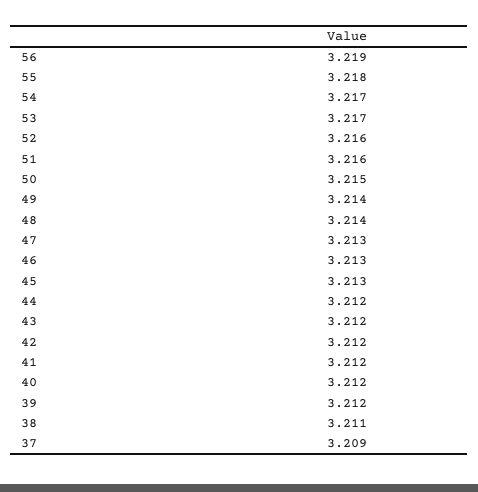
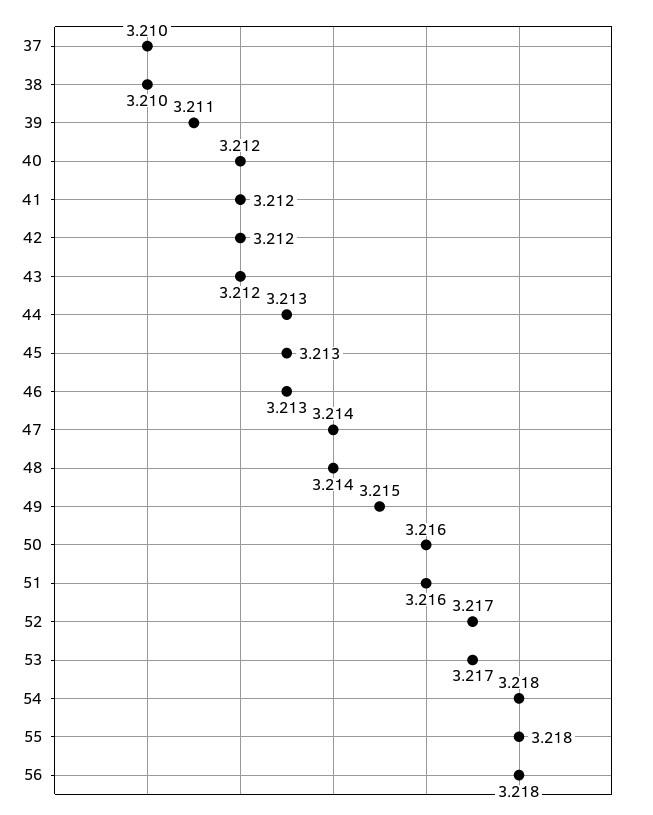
  {
-   "56": 3.219,
+   "56": 3.218,
    "55": 3.218,
-   "54": 3.217,
+   "54": 3.218,
    "53": 3.217,
-   "52": 3.216,
+   "52": 3.217,
    "51": 3.216,
-   "50": 3.215,
+   "50": 3.216,
-   "49": 3.214,
+   "49": 3.215,
    "48": 3.214,
-   "47": 3.213,
+   "47": 3.214,
    "46": 3.213,
    "45": 3.213,
-   "44": 3.212,
+   "44": 3.213,
    "43": 3.212,
    "42": 3.212,
    "41": 3.212,
    "40": 3.212,
-   "39": 3.212,
+   "39": 3.211,
-   "38": 3.211,
+   "38": 3.21,
-   "37": 3.209
+   "37": 3.21
  }

